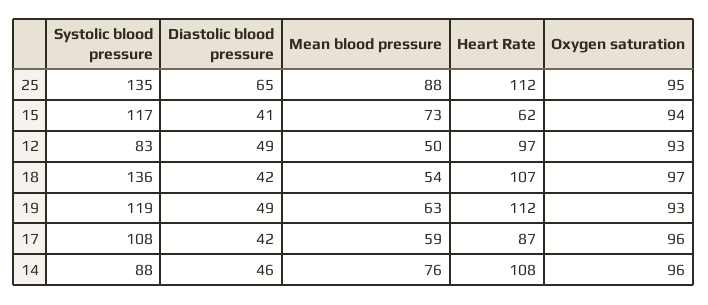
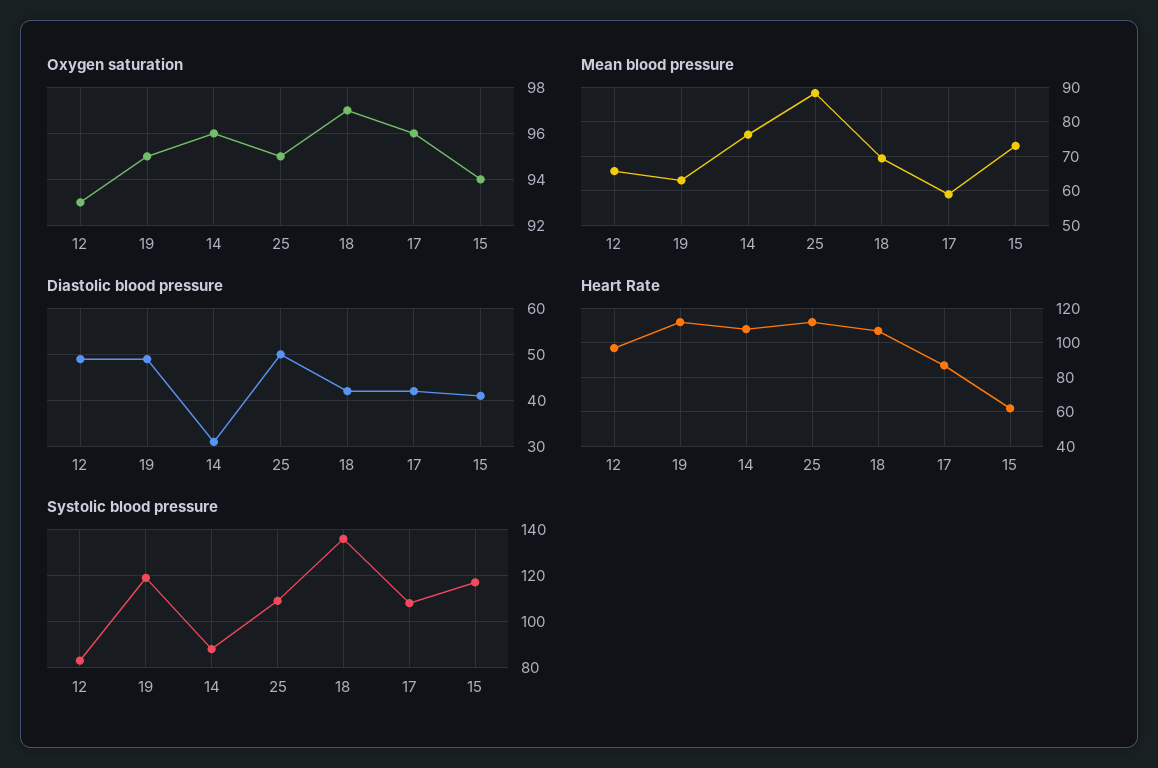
  {
    "Systolic blood pressure": {
-     "25": 135,
+     "25": 110,
      "15": 117,
      "12": 83,
      "18": 136,
      "19": 119,
      "17": 108,
      "14": 88
    },
    "Diastolic blood pressure": {
-     "25": 65,
+     "25": 50,
      "15": 41,
      "12": 49,
      "18": 42,
      "19": 49,
      "17": 42,
-     "14": 46
+     "14": 30
    },
    "Mean blood pressure": {
      "25": 88,
      "15": 73,
-     "12": 50,
+     "12": 66,
-     "18": 54,
+     "18": 70,
      "19": 63,
      "17": 59,
      "14": 76
    },
    "Heart Rate": {
      "25": 112,
      "15": 62,
      "12": 97,
      "18": 107,
      "19": 112,
      "17": 87,
      "14": 108
    },
    "Oxygen saturation": {
      "25": 95,
      "15": 94,
      "12": 93,
      "18": 97,
-     "19": 93,
+     "19": 95,
      "17": 96,
      "14": 96
    }
  }

